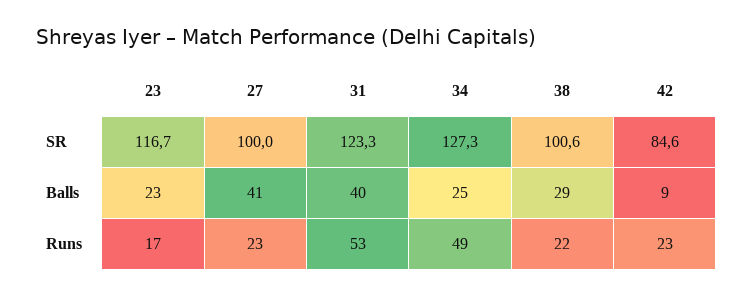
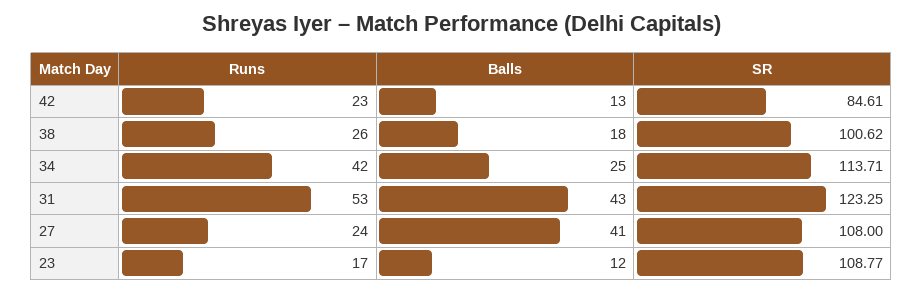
  {
    "23": {
-     "SR": 116.7,
+     "SR": 108.77,
-     "Balls": 23,
+     "Balls": 12,
      "Runs": 17
    },
    "27": {
-     "SR": 100,
+     "SR": 108,
      "Balls": 41,
-     "Runs": 23
+     "Runs": 24
    },
    "31": {
      "SR": 123.25,
-     "Balls": 40,
+     "Balls": 43,
      "Runs": 53
    },
    "34": {
-     "SR": 127.3,
+     "SR": 113.71,
      "Balls": 25,
-     "Runs": 49
+     "Runs": 42
    },
    "38": {
      "SR": 100.62,
-     "Balls": 29,
+     "Balls": 18,
-     "Runs": 22
+     "Runs": 26
    },
    "42": {
      "SR": 84.61,
-     "Balls": 9,
+     "Balls": 13,
      "Runs": 23
    }
  }

